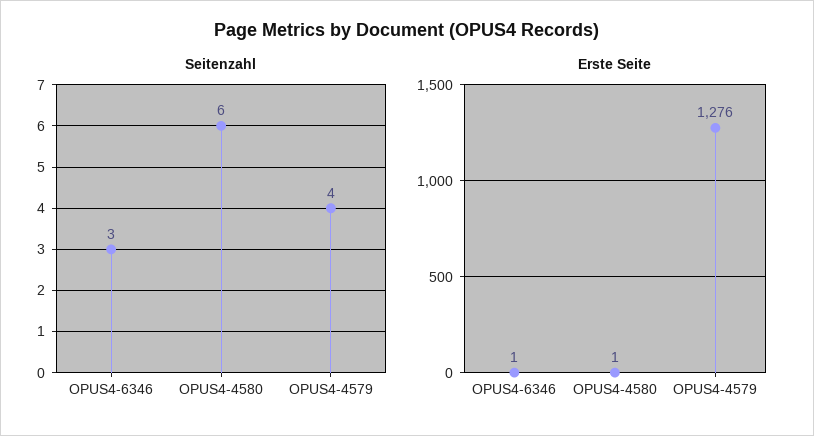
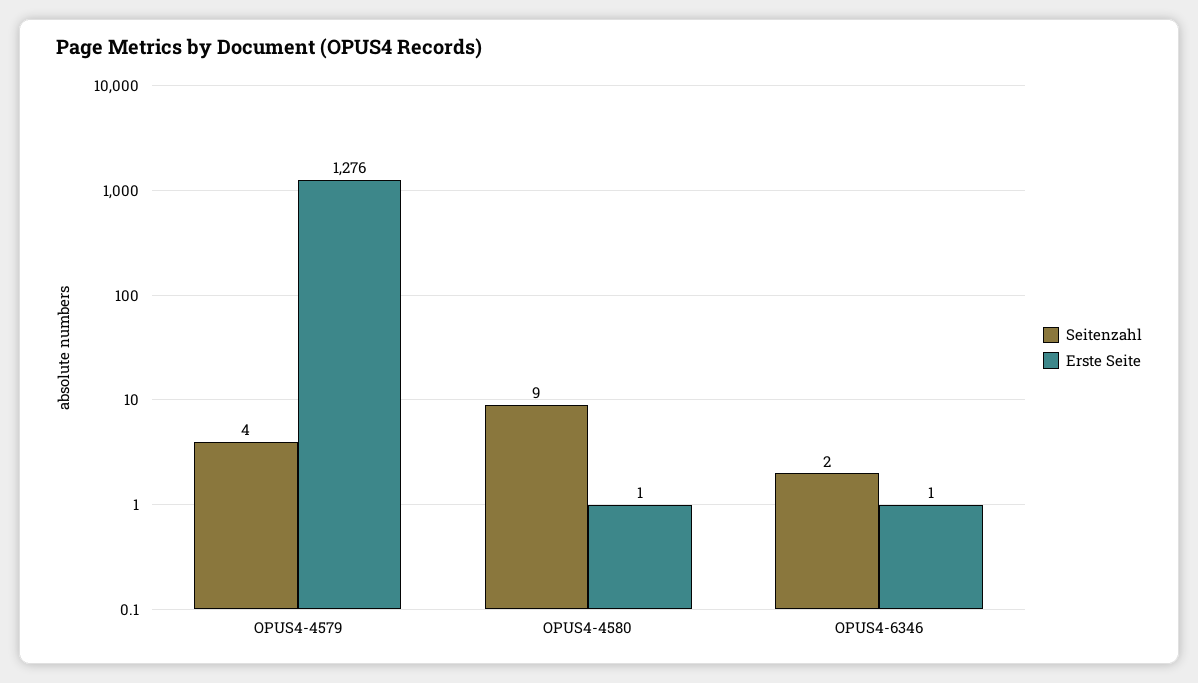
  {
    "Seitenzahl": {
-     "OPUS4-6346": 3,
+     "OPUS4-6346": 2,
-     "OPUS4-4580": 6,
+     "OPUS4-4580": 9,
      "OPUS4-4579": 4
    },
    "Erste Seite": {
      "OPUS4-6346": 1,
      "OPUS4-4580": 1,
      "OPUS4-4579": 1276
    }
  }

